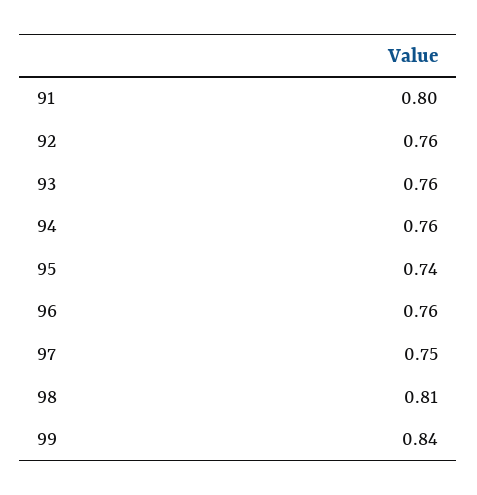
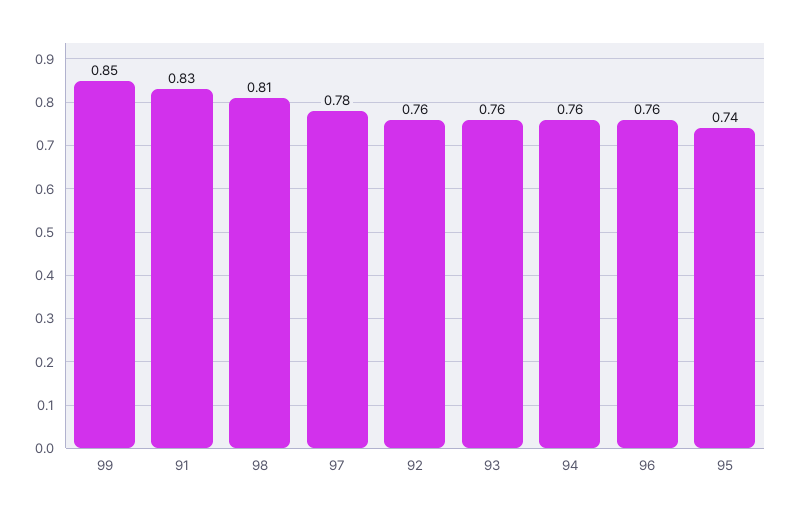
  {
-   "91": 0.8,
+   "91": 0.83,
    "92": 0.76,
    "93": 0.76,
    "94": 0.76,
    "95": 0.74,
    "96": 0.76,
-   "97": 0.75,
+   "97": 0.78,
    "98": 0.81,
-   "99": 0.84
+   "99": 0.85
  }

